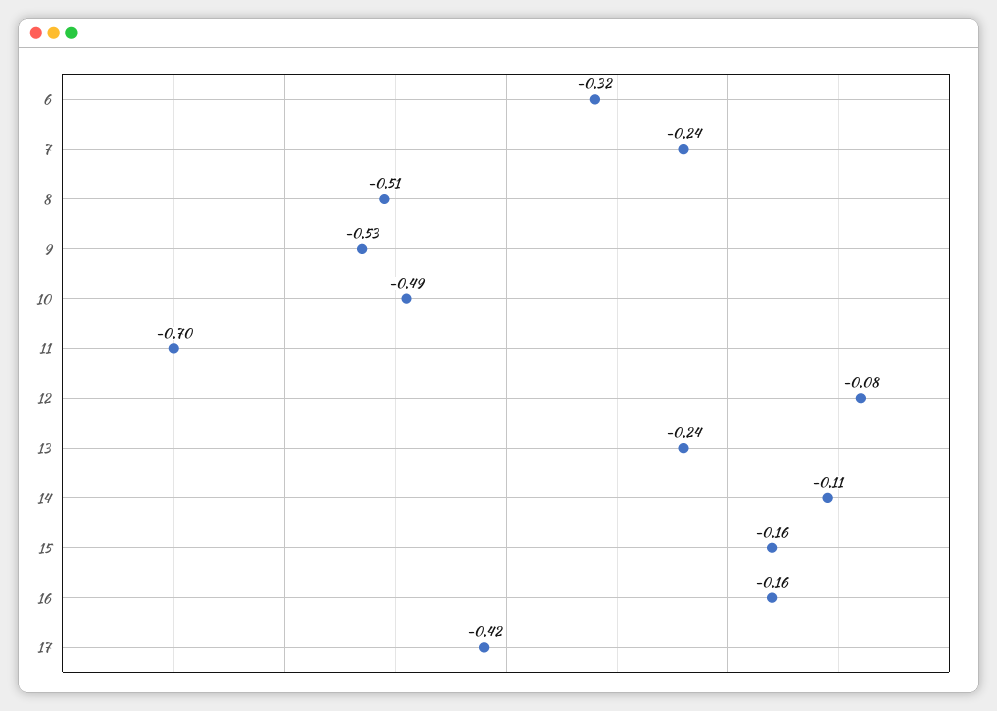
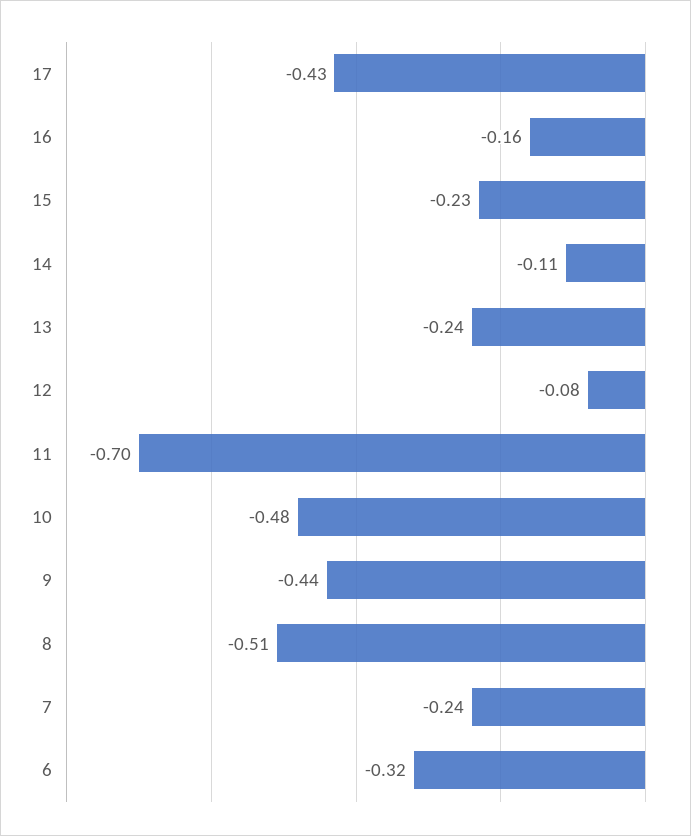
  {
    "6": -0.32,
    "7": -0.24,
    "8": -0.51,
-   "9": -0.53,
+   "9": -0.44,
-   "10": -0.49,
+   "10": -0.48,
    "11": -0.7,
    "12": -0.08,
    "13": -0.24,
    "14": -0.11,
-   "15": -0.16,
+   "15": -0.23,
    "16": -0.16,
-   "17": -0.42
+   "17": -0.43
  }

